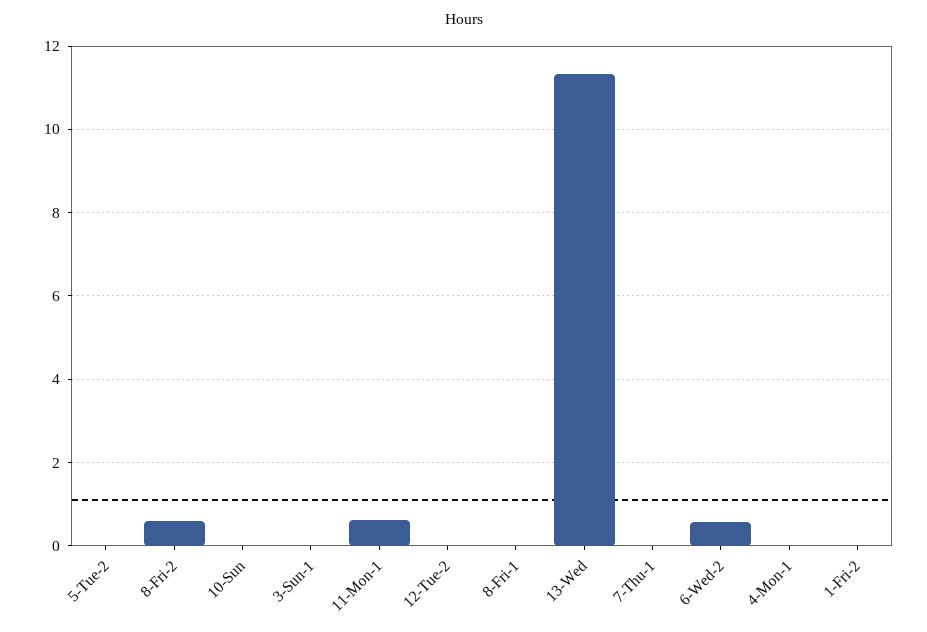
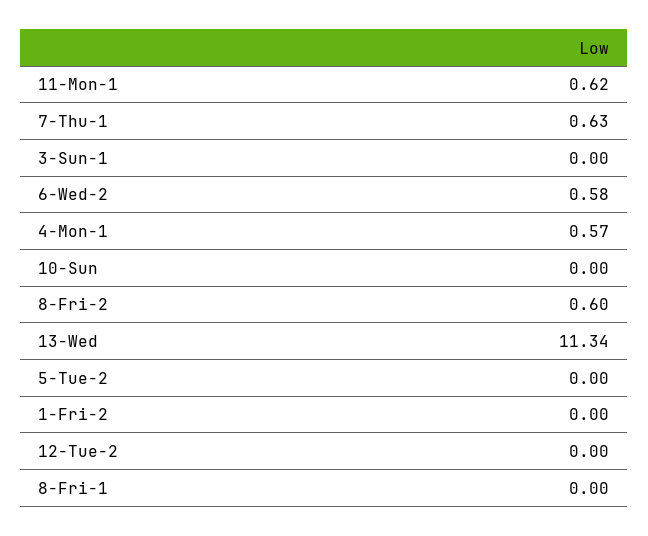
  {
    "5-Tue-2": 0,
    "8-Fri-2": 0.6,
    "10-Sun": 0,
    "3-Sun-1": 0,
    "11-Mon-1": 0.62,
    "12-Tue-2": 0,
    "8-Fri-1": 0,
    "13-Wed": 11.34,
-   "7-Thu-1": 0,
+   "7-Thu-1": 0.63,
    "6-Wed-2": 0.58,
-   "4-Mon-1": 0,
+   "4-Mon-1": 0.57,
    "1-Fri-2": 0
  }

